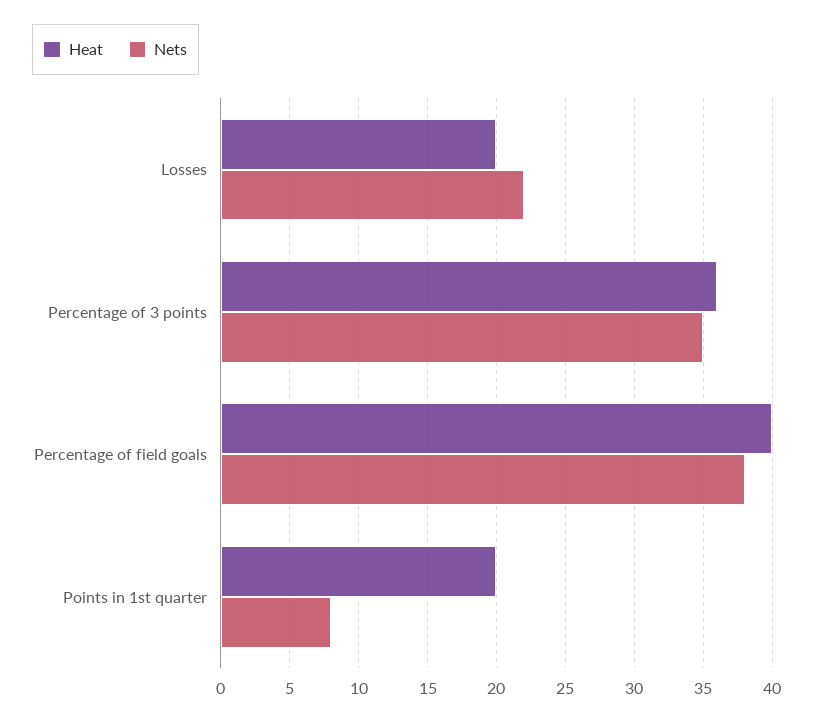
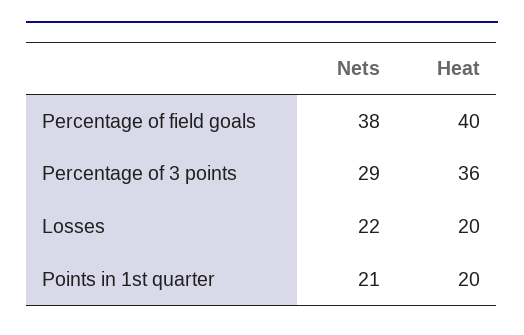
  {
    "Heat": {
      "Losses": 20,
      "Percentage of 3 points": 36,
      "Percentage of field goals": 40,
      "Points in 1st quarter": 20
    },
    "Nets": {
      "Losses": 22,
-     "Percentage of 3 points": 35,
+     "Percentage of 3 points": 29,
      "Percentage of field goals": 38,
-     "Points in 1st quarter": 8
+     "Points in 1st quarter": 21
    }
  }

